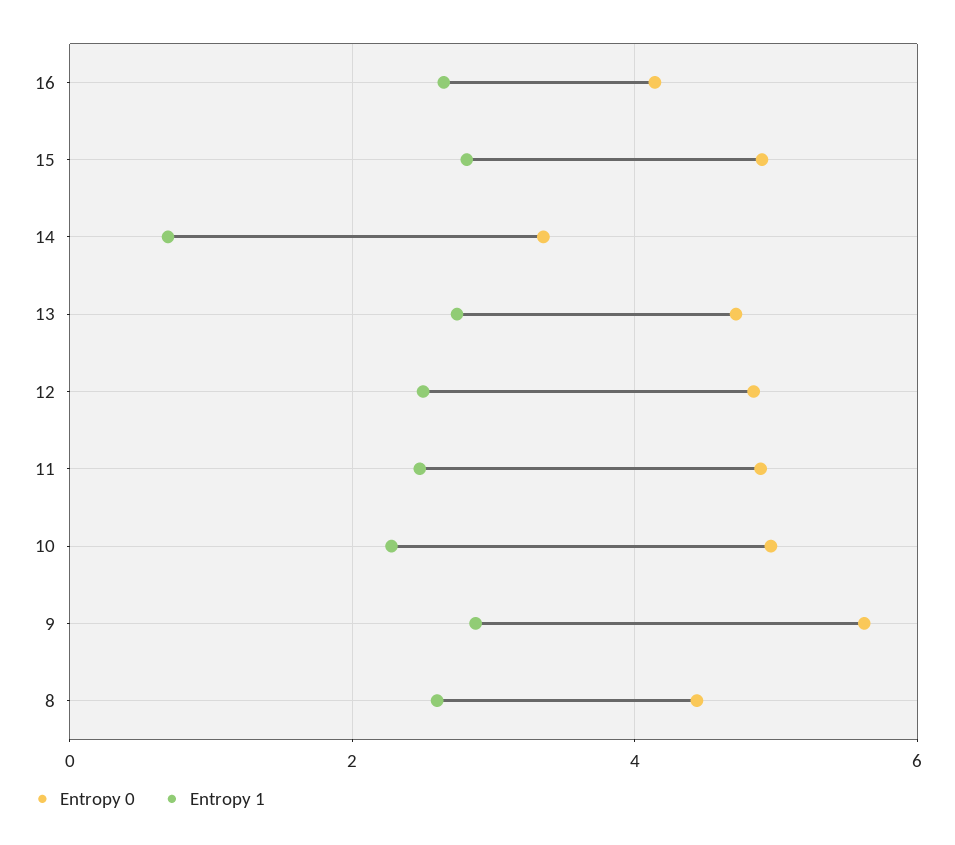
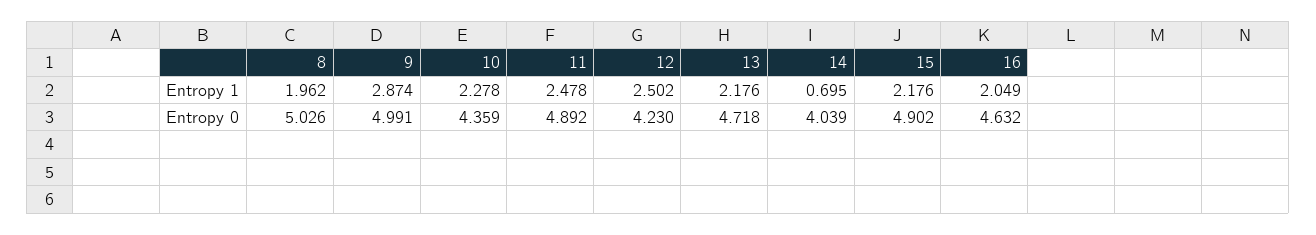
  {
    "Entropy 0": {
-     "16": 4.2,
+     "16": 4.632,
      "15": 4.902,
-     "14": 3.4,
+     "14": 4.039,
      "13": 4.718,
-     "12": 4.8,
+     "12": 4.23,
      "11": 4.892,
-     "10": 5,
+     "10": 4.359,
-     "9": 5.6,
+     "9": 4.991,
-     "8": 4.4
+     "8": 5.026
    },
    "Entropy 1": {
-     "16": 2.6,
+     "16": 2.049,
-     "15": 2.8,
+     "15": 2.176,
      "14": 0.695,
-     "13": 2.8,
+     "13": 2.176,
      "12": 2.502,
      "11": 2.478,
      "10": 2.278,
      "9": 2.874,
-     "8": 2.6
+     "8": 1.962
    }
  }

